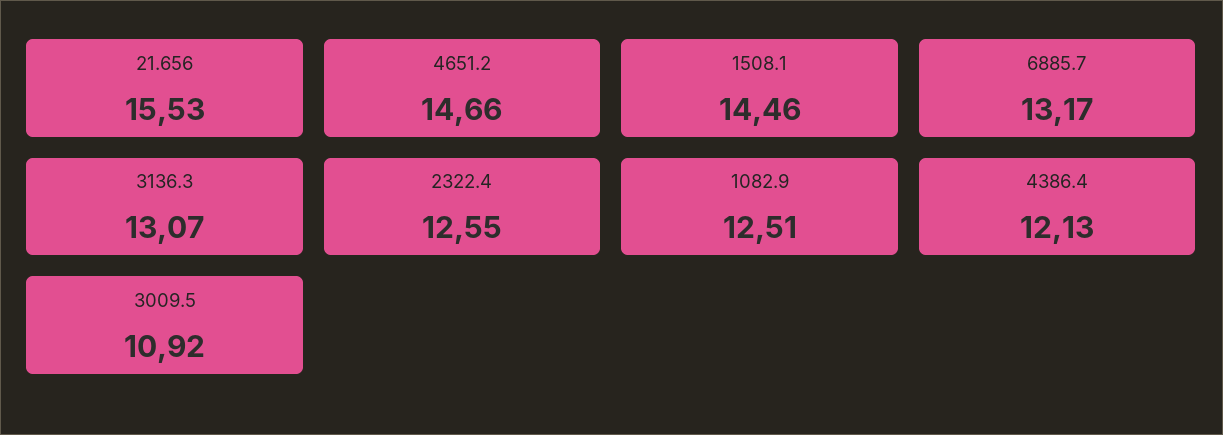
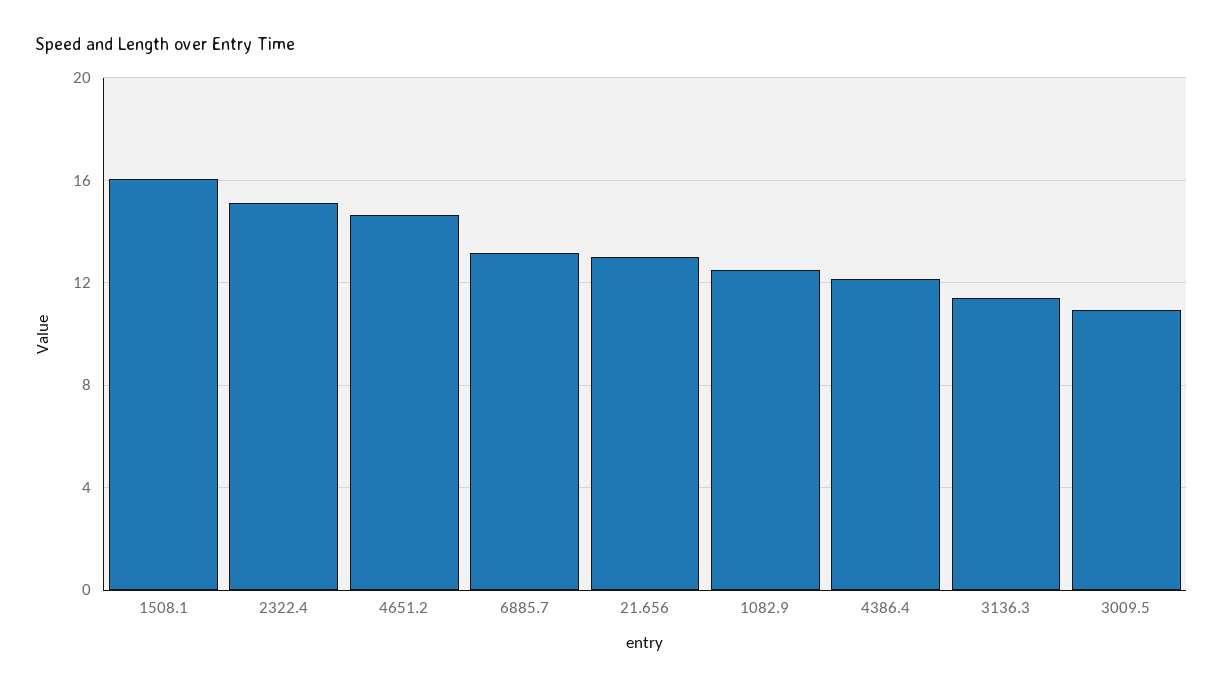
  {
-   "21.656": 15.53,
+   "21.656": 13,
    "4651.2": 14.66,
-   "1508.1": 14.46,
+   "1508.1": 16,
    "6885.7": 13.17,
-   "3136.3": 13.07,
+   "3136.3": 11.5,
-   "2322.4": 12.55,
+   "2322.4": 15,
    "1082.9": 12.51,
    "4386.4": 12.13,
    "3009.5": 10.92
  }

